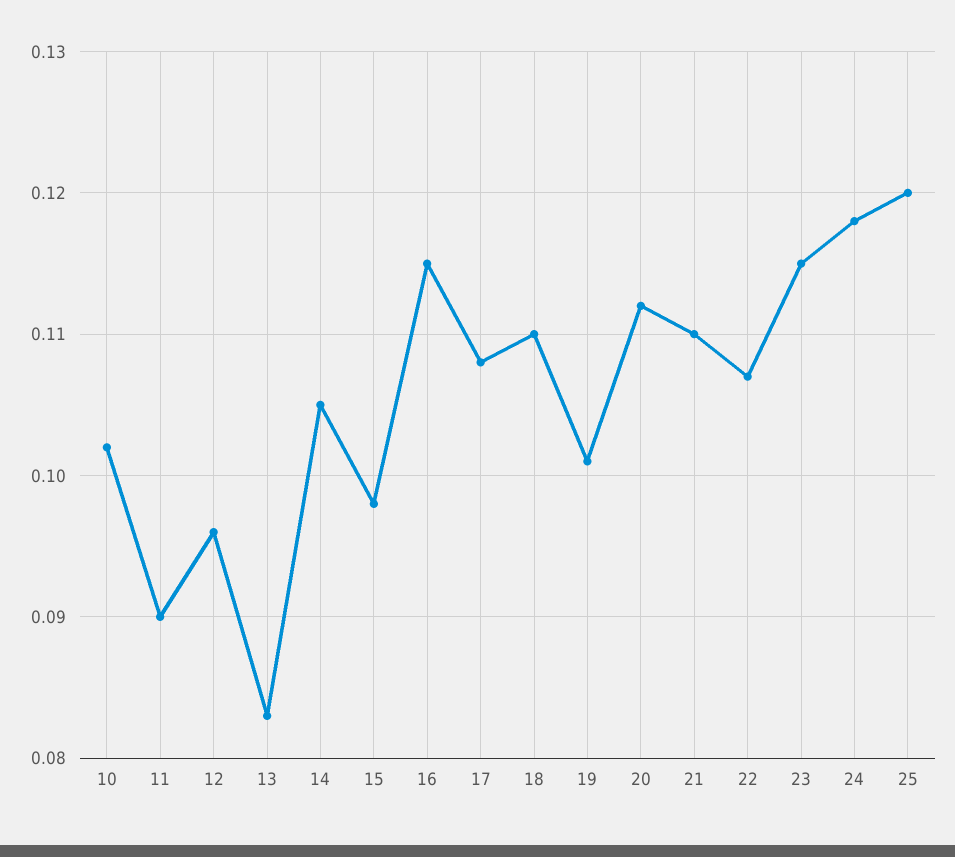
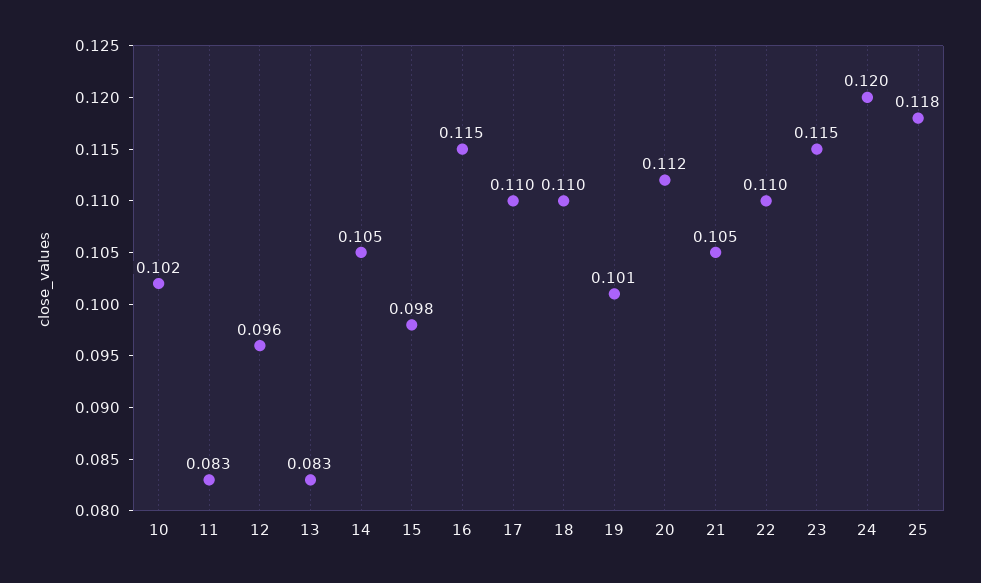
  {
    "10": 0.102,
-   "11": 0.09,
+   "11": 0.083,
    "12": 0.096,
    "13": 0.083,
    "14": 0.105,
    "15": 0.098,
    "16": 0.115,
-   "17": 0.108,
+   "17": 0.11,
    "18": 0.11,
    "19": 0.101,
    "20": 0.112,
-   "21": 0.11,
+   "21": 0.105,
-   "22": 0.107,
+   "22": 0.11,
    "23": 0.115,
-   "24": 0.118,
+   "24": 0.12,
-   "25": 0.12
+   "25": 0.118
  }

